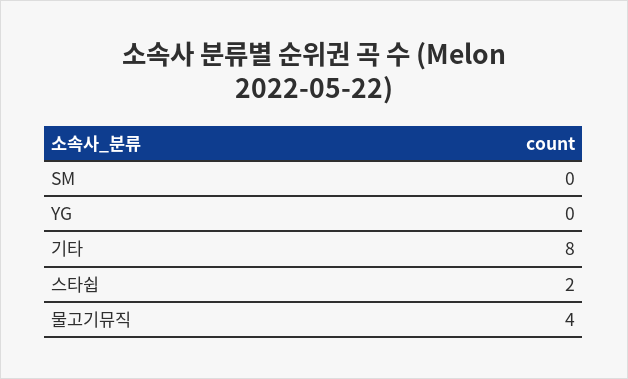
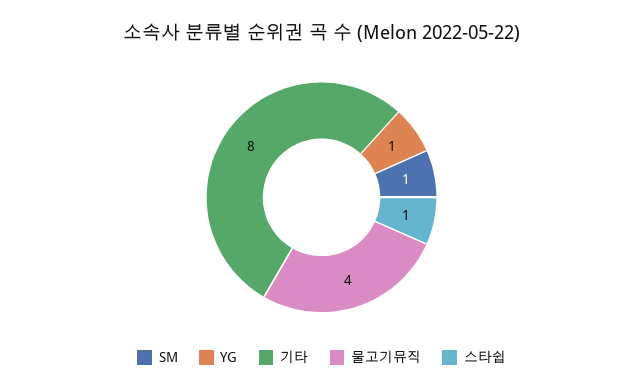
  {
-   "SM": 0,
+   "SM": 1,
-   "YG": 0,
+   "YG": 1,
    "기타": 8,
-   "스타쉽": 2,
+   "스타쉽": 1,
    "물고기뮤직": 4
  }

